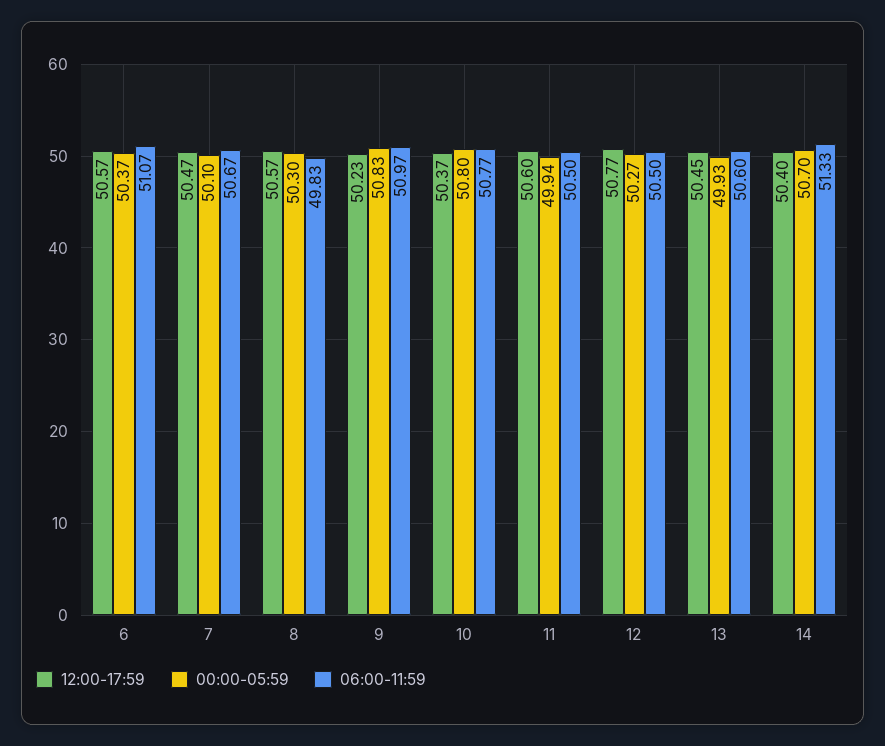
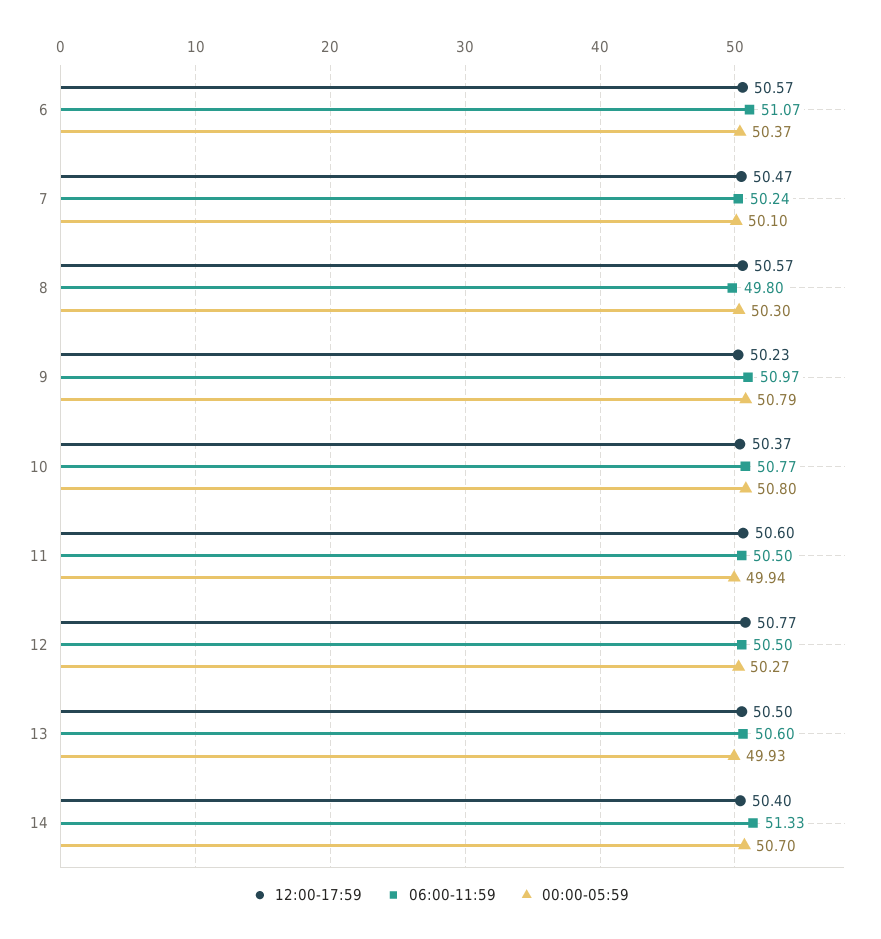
  {
    "12:00-17:59": {
      "6": 50.57,
      "7": 50.47,
      "8": 50.57,
      "9": 50.23,
      "10": 50.37,
      "11": 50.6,
      "12": 50.77,
-     "13": 50.45,
+     "13": 50.5,
      "14": 50.4
    },
    "00:00-05:59": {
      "6": 50.37,
      "7": 50.1,
      "8": 50.3,
-     "9": 50.83,
+     "9": 50.79,
      "10": 50.8,
      "11": 49.94,
      "12": 50.27,
      "13": 49.93,
      "14": 50.7
    },
    "06:00-11:59": {
      "6": 51.07,
-     "7": 50.67,
+     "7": 50.24,
-     "8": 49.83,
+     "8": 49.8,
      "9": 50.97,
      "10": 50.77,
      "11": 50.5,
      "12": 50.5,
      "13": 50.6,
      "14": 51.33
    }
  }

